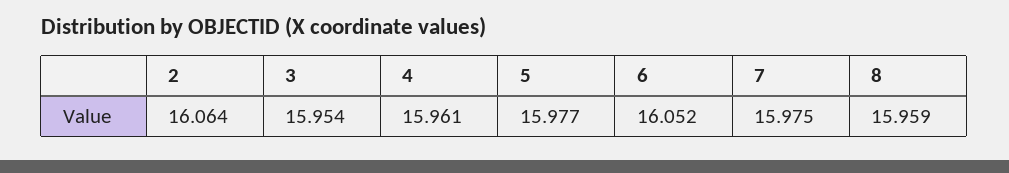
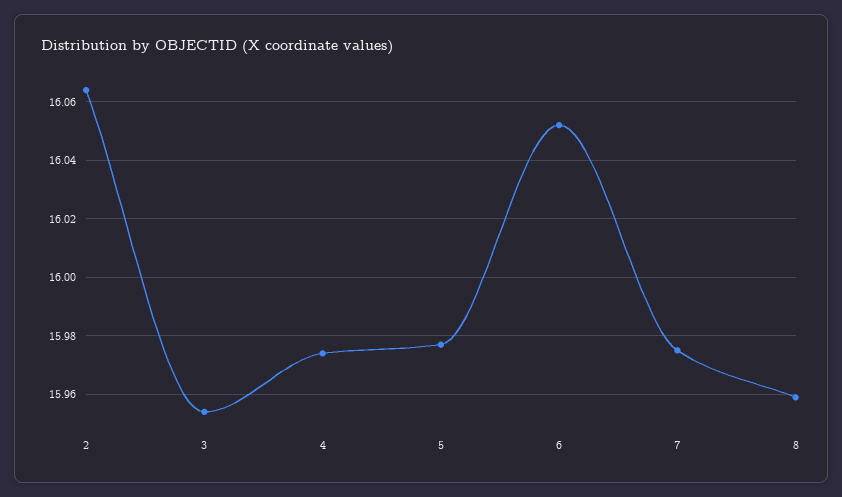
  {
    "2": 16.064,
    "3": 15.954,
-   "4": 15.961,
+   "4": 15.975,
    "5": 15.977,
    "6": 16.052,
    "7": 15.975,
    "8": 15.959
  }

